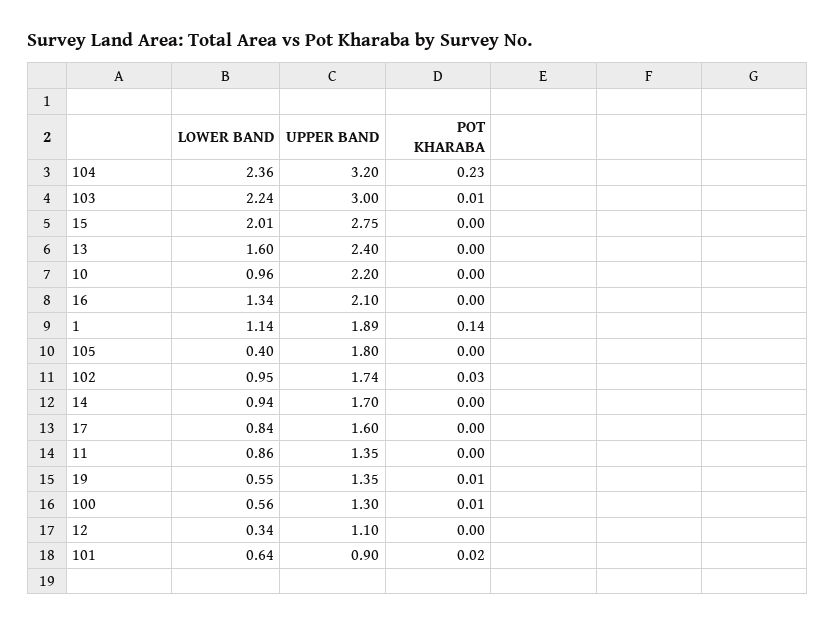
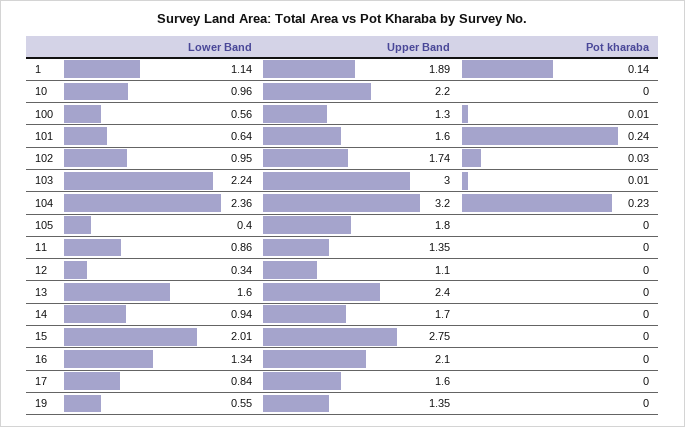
  {
    "LOWER BAND": {
      "104": 2.36,
      "103": 2.24,
      "15": 2.01,
      "13": 1.6,
      "10": 0.96,
      "16": 1.34,
      "1": 1.14,
      "105": 0.4,
      "102": 0.95,
      "14": 0.94,
      "17": 0.84,
      "11": 0.86,
      "19": 0.55,
      "100": 0.56,
      "12": 0.34,
      "101": 0.64
    },
    "UPPER BAND": {
      "104": 3.2,
      "103": 3,
      "15": 2.75,
      "13": 2.4,
      "10": 2.2,
      "16": 2.1,
      "1": 1.89,
      "105": 1.8,
      "102": 1.74,
      "14": 1.7,
      "17": 1.6,
      "11": 1.35,
      "19": 1.35,
      "100": 1.3,
      "12": 1.1,
-     "101": 0.9
+     "101": 1.6
    },
    "POT KHARABA": {
      "104": 0.23,
      "103": 0.01,
      "15": 0,
      "13": 0,
      "10": 0,
      "16": 0,
      "1": 0.14,
      "105": 0,
      "102": 0.03,
      "14": 0,
      "17": 0,
      "11": 0,
-     "19": 0.01,
+     "19": 0,
      "100": 0.01,
      "12": 0,
-     "101": 0.02
+     "101": 0.24
    }
  }

